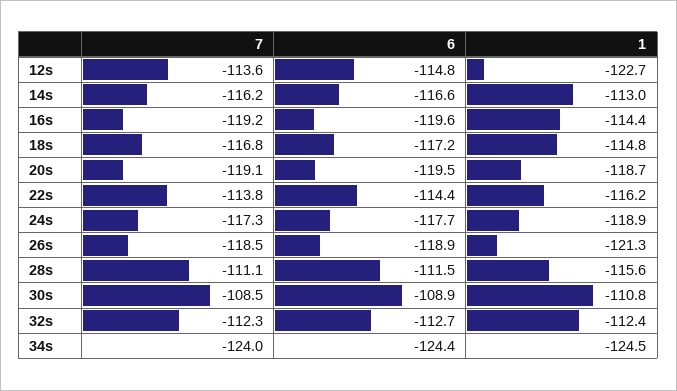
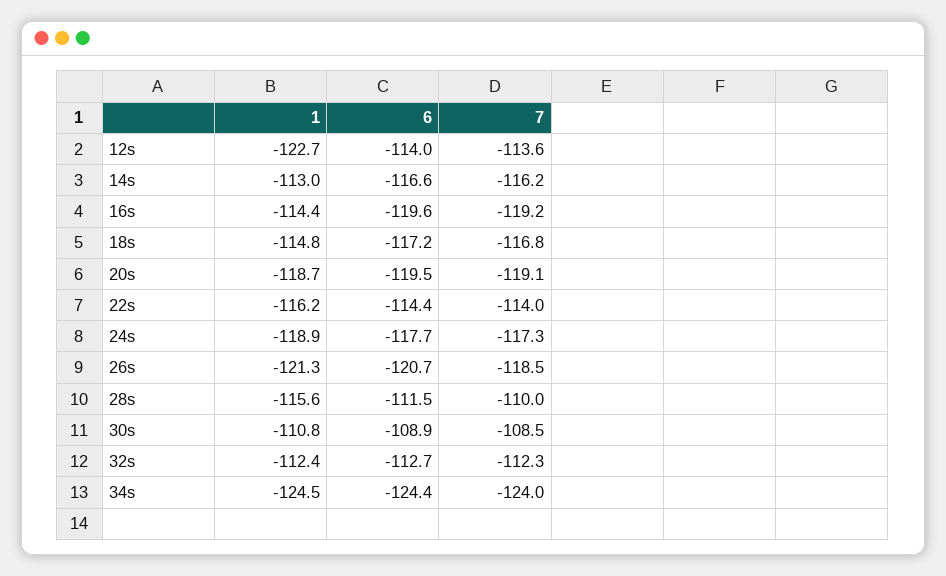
  {
    "7": {
      "12s": -113.6,
      "14s": -116.2,
      "16s": -119.2,
      "18s": -116.8,
      "20s": -119.1,
-     "22s": -113.8,
+     "22s": -114,
      "24s": -117.3,
      "26s": -118.5,
-     "28s": -111.1,
+     "28s": -110,
      "30s": -108.5,
      "32s": -112.3,
      "34s": -124
    },
    "6": {
-     "12s": -114.8,
+     "12s": -114,
      "14s": -116.6,
      "16s": -119.6,
      "18s": -117.2,
      "20s": -119.5,
      "22s": -114.4,
      "24s": -117.7,
-     "26s": -118.9,
+     "26s": -120.7,
      "28s": -111.5,
      "30s": -108.9,
      "32s": -112.7,
      "34s": -124.4
    },
    "1": {
      "12s": -122.7,
      "14s": -113,
      "16s": -114.4,
      "18s": -114.8,
      "20s": -118.7,
      "22s": -116.2,
      "24s": -118.9,
      "26s": -121.3,
      "28s": -115.6,
      "30s": -110.8,
      "32s": -112.4,
      "34s": -124.5
    }
  }

